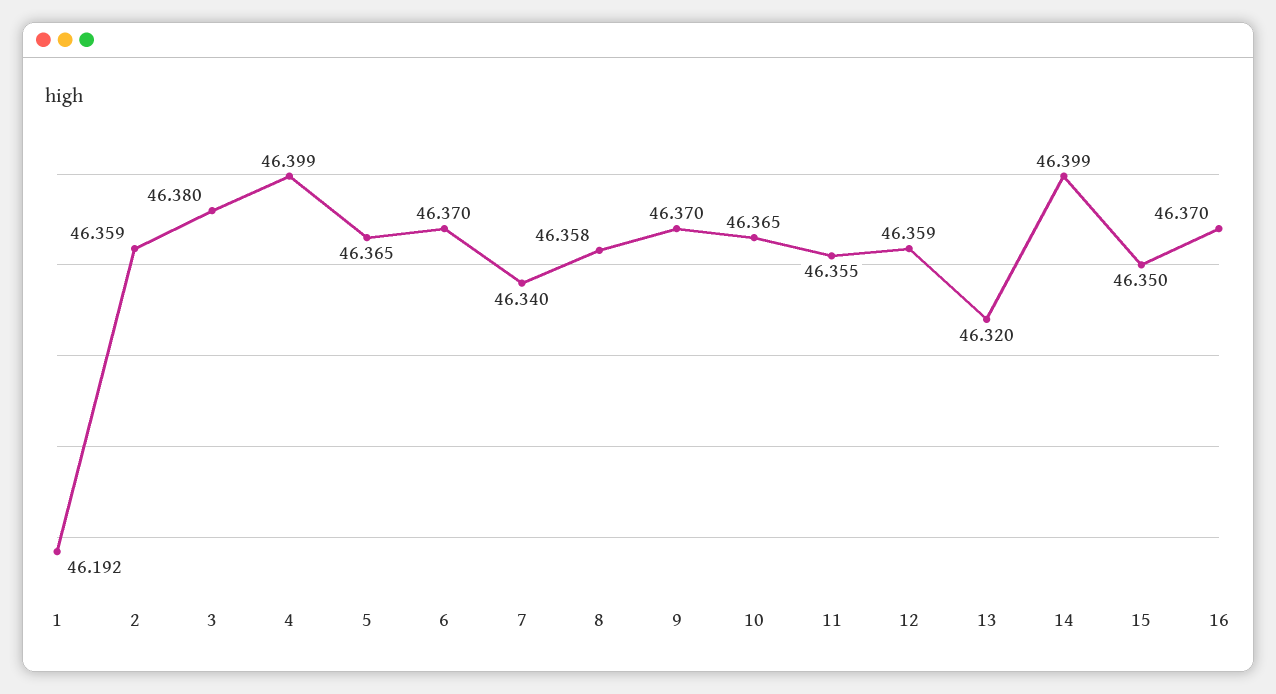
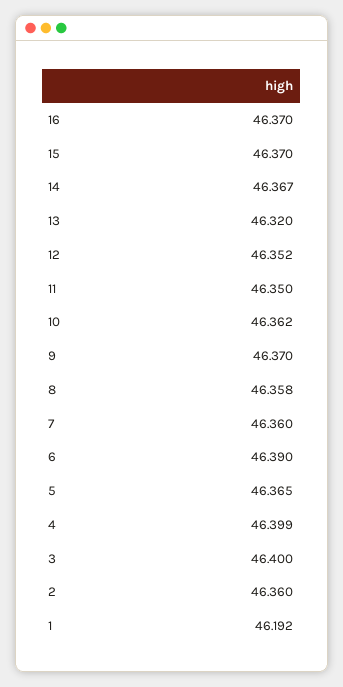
  {
    "1": 46.192,
-   "2": 46.359,
+   "2": 46.36,
-   "3": 46.38,
+   "3": 46.4,
    "4": 46.399,
    "5": 46.365,
-   "6": 46.37,
+   "6": 46.39,
-   "7": 46.34,
+   "7": 46.36,
    "8": 46.358,
    "9": 46.37,
-   "10": 46.365,
+   "10": 46.362,
-   "11": 46.355,
+   "11": 46.35,
-   "12": 46.359,
+   "12": 46.352,
    "13": 46.32,
-   "14": 46.399,
+   "14": 46.367,
-   "15": 46.35,
+   "15": 46.37,
    "16": 46.37
  }

